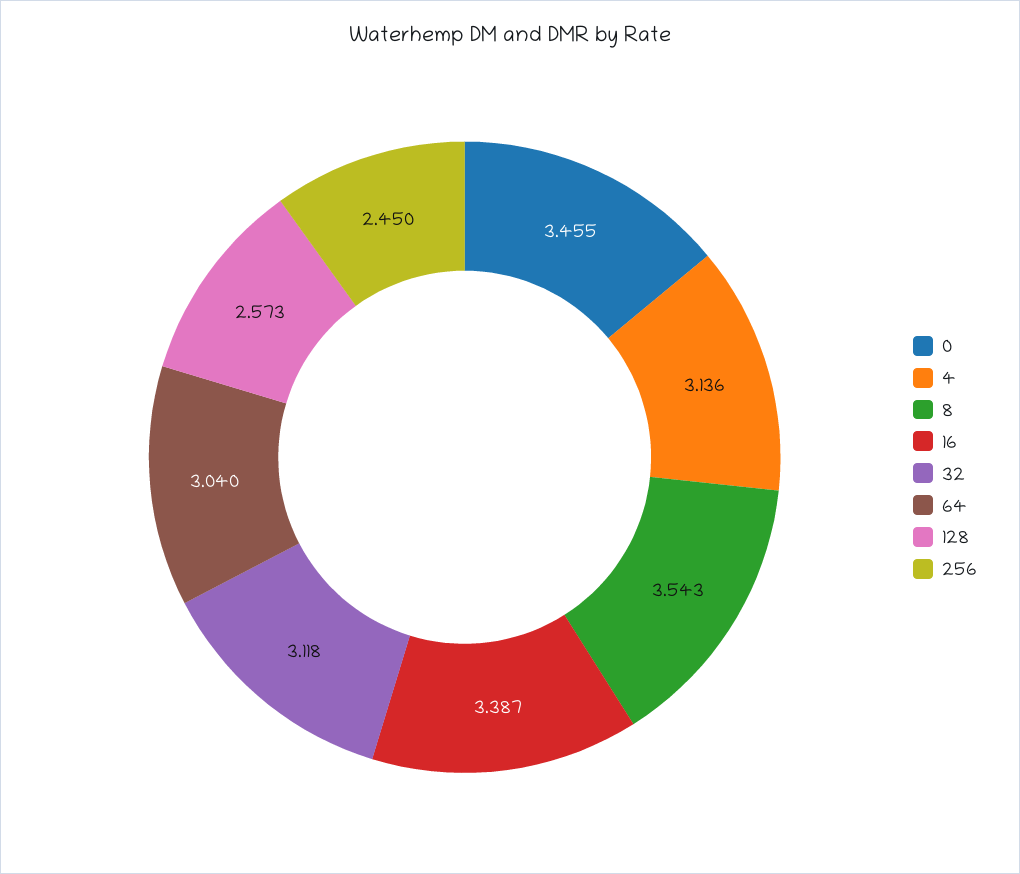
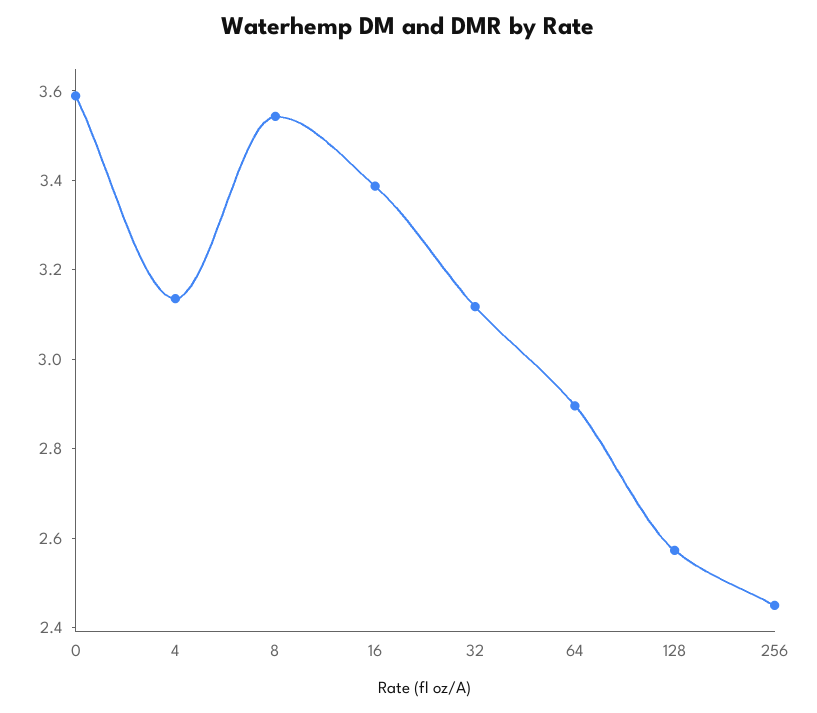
  {
-   "0": 3.455,
+   "0": 3.6,
    "4": 3.136,
    "8": 3.543,
    "16": 3.387,
    "32": 3.118,
-   "64": 3.04,
+   "64": 2.9,
    "128": 2.573,
    "256": 2.45
  }

